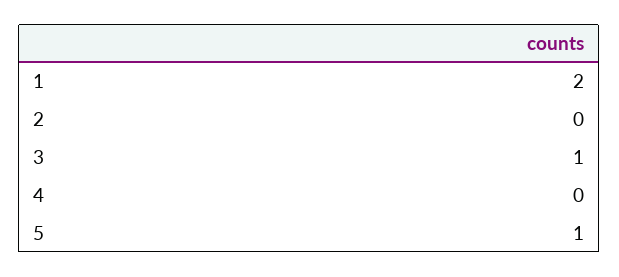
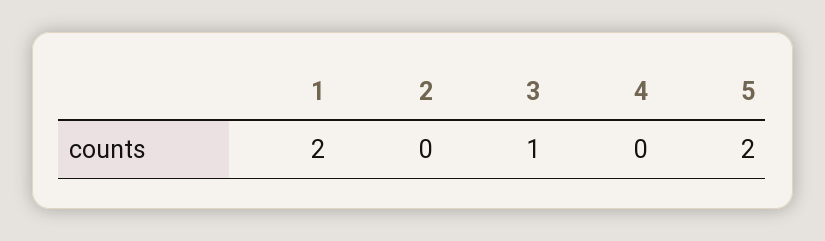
  {
    "1": 2,
    "2": 0,
    "3": 1,
    "4": 0,
-   "5": 1
+   "5": 2
  }

